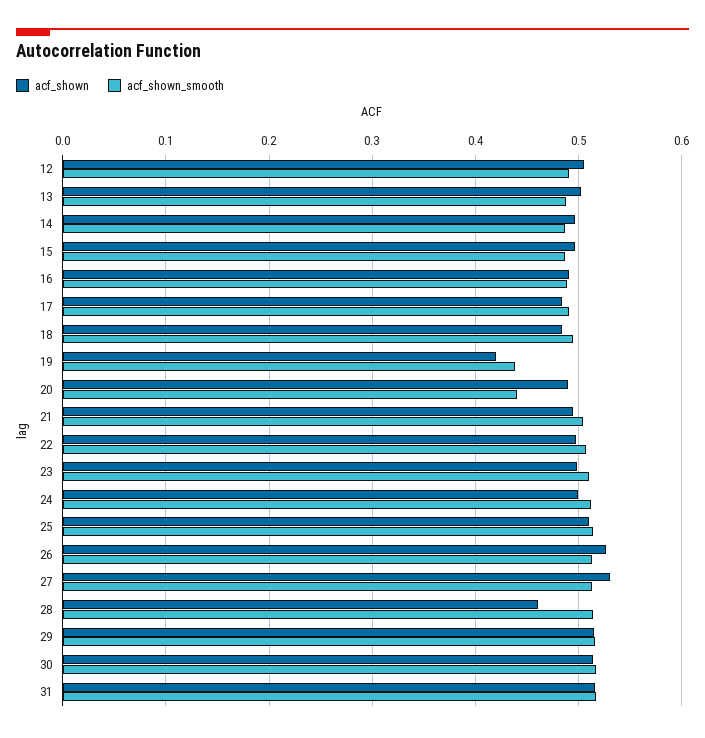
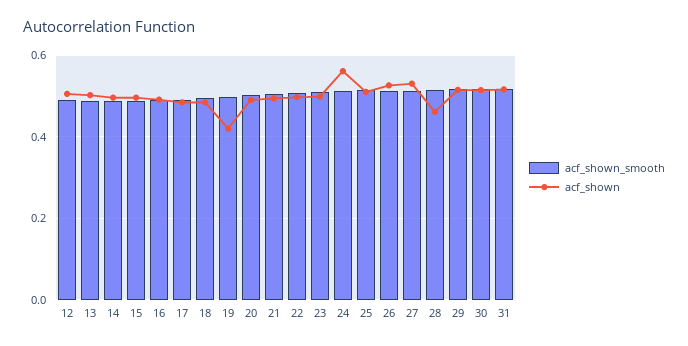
  {
    "acf_shown": {
      "12": 0.51,
      "13": 0.5,
      "14": 0.5,
      "15": 0.5,
      "16": 0.49,
      "17": 0.48,
      "18": 0.48,
      "19": 0.42,
      "20": 0.49,
      "21": 0.49,
      "22": 0.5,
      "23": 0.5,
-     "24": 0.5,
+     "24": 0.56,
      "25": 0.51,
      "26": 0.53,
      "27": 0.53,
      "28": 0.46,
      "29": 0.52,
      "30": 0.51,
      "31": 0.52
    },
    "acf_shown_smooth": {
      "12": 0.49,
      "13": 0.49,
      "14": 0.49,
      "15": 0.49,
      "16": 0.49,
      "17": 0.49,
      "18": 0.49,
-     "19": 0.44,
+     "19": 0.5,
-     "20": 0.44,
+     "20": 0.5,
      "21": 0.5,
      "22": 0.51,
      "23": 0.51,
      "24": 0.51,
      "25": 0.51,
      "26": 0.51,
      "27": 0.51,
      "28": 0.51,
      "29": 0.52,
      "30": 0.52,
      "31": 0.52
    }
  }

